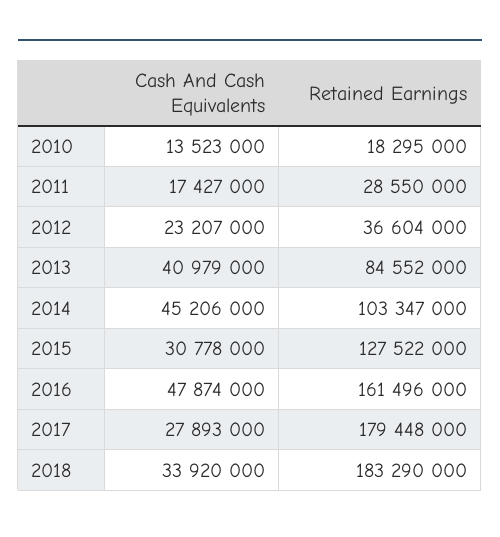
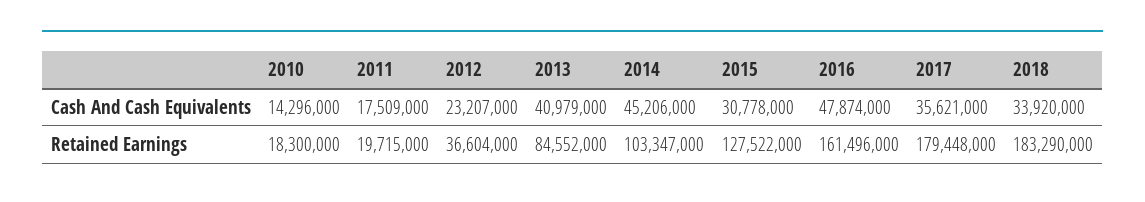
  {
    "Cash And Cash Equivalents": {
-     "2010": 13523000,
+     "2010": 14296000,
-     "2011": 17427000,
+     "2011": 17509000,
      "2012": 23207000,
      "2013": 40979000,
      "2014": 45206000,
      "2015": 30778000,
      "2016": 47874000,
-     "2017": 27893000,
+     "2017": 35621000,
      "2018": 33920000
    },
    "Retained Earnings": {
-     "2010": 18295000,
+     "2010": 18300000,
-     "2011": 28550000,
+     "2011": 19715000,
      "2012": 36604000,
      "2013": 84552000,
      "2014": 103347000,
      "2015": 127522000,
      "2016": 161496000,
      "2017": 179448000,
      "2018": 183290000
    }
  }

